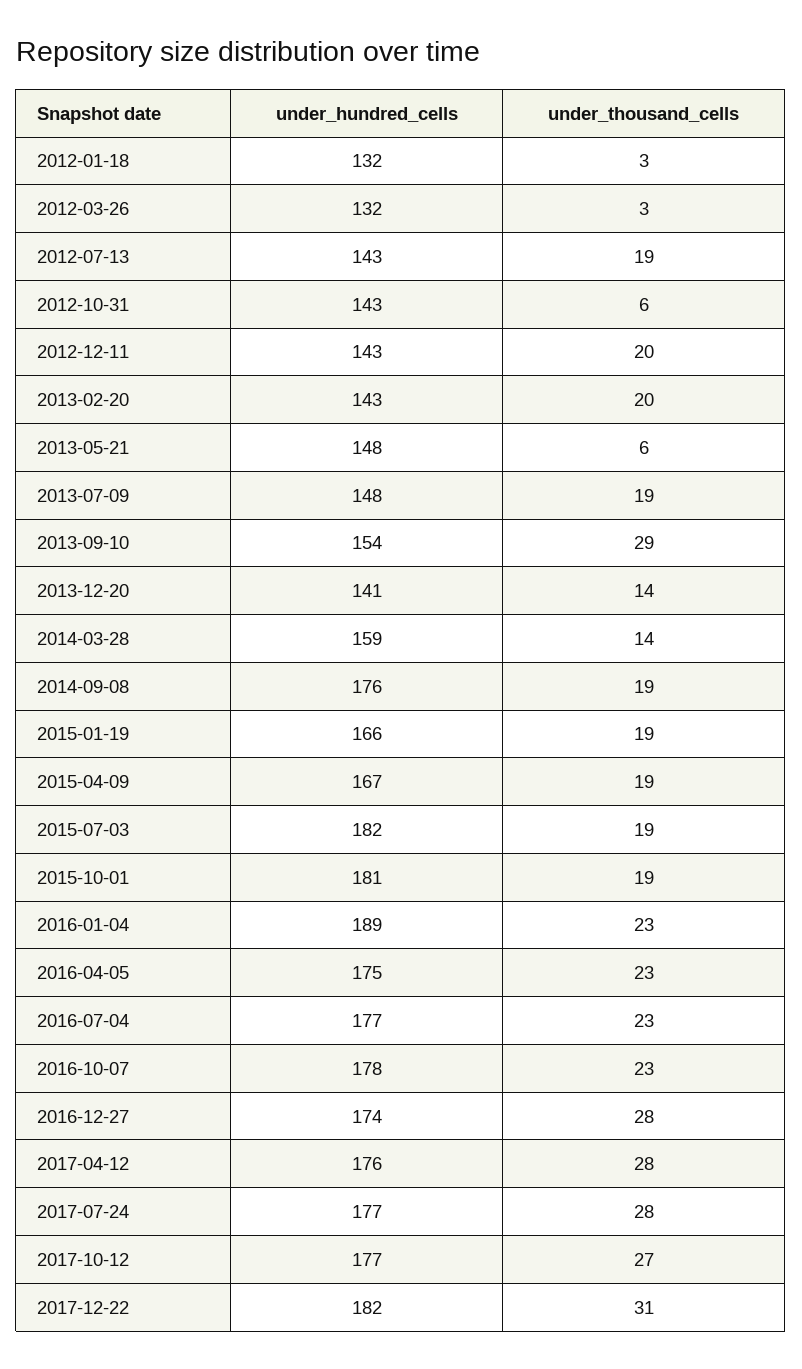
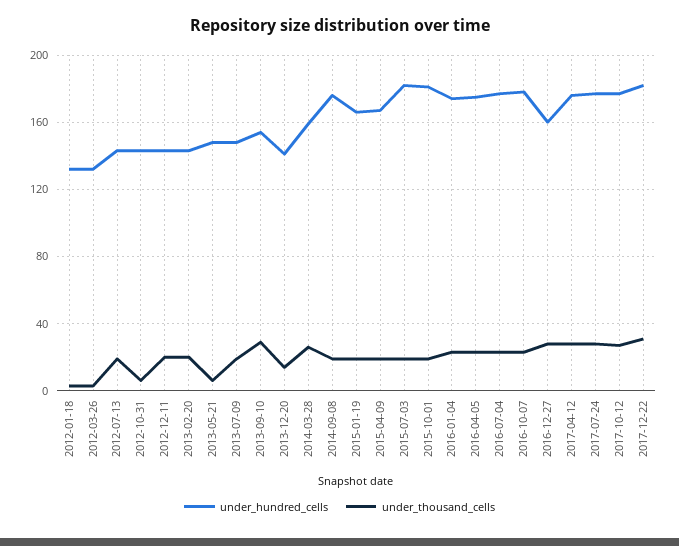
  {
    "under_hundred_cells": {
      "2012-01-18": 132,
      "2012-03-26": 132,
      "2012-07-13": 143,
      "2012-10-31": 143,
      "2012-12-11": 143,
      "2013-02-20": 143,
      "2013-05-21": 148,
      "2013-07-09": 148,
      "2013-09-10": 154,
      "2013-12-20": 141,
      "2014-03-28": 159,
      "2014-09-08": 176,
      "2015-01-19": 166,
      "2015-04-09": 167,
      "2015-07-03": 182,
      "2015-10-01": 181,
-     "2016-01-04": 189,
+     "2016-01-04": 175,
      "2016-04-05": 175,
      "2016-07-04": 177,
      "2016-10-07": 178,
-     "2016-12-27": 174,
+     "2016-12-27": 160,
      "2017-04-12": 176,
      "2017-07-24": 177,
      "2017-10-12": 177,
      "2017-12-22": 182
    },
    "under_thousand_cells": {
      "2012-01-18": 3,
      "2012-03-26": 3,
      "2012-07-13": 19,
      "2012-10-31": 6,
      "2012-12-11": 20,
      "2013-02-20": 20,
      "2013-05-21": 6,
      "2013-07-09": 19,
      "2013-09-10": 29,
      "2013-12-20": 14,
-     "2014-03-28": 14,
+     "2014-03-28": 25,
      "2014-09-08": 19,
      "2015-01-19": 19,
      "2015-04-09": 19,
      "2015-07-03": 19,
      "2015-10-01": 19,
      "2016-01-04": 23,
      "2016-04-05": 23,
      "2016-07-04": 23,
      "2016-10-07": 23,
      "2016-12-27": 28,
      "2017-04-12": 28,
      "2017-07-24": 28,
      "2017-10-12": 27,
      "2017-12-22": 31
    }
  }

